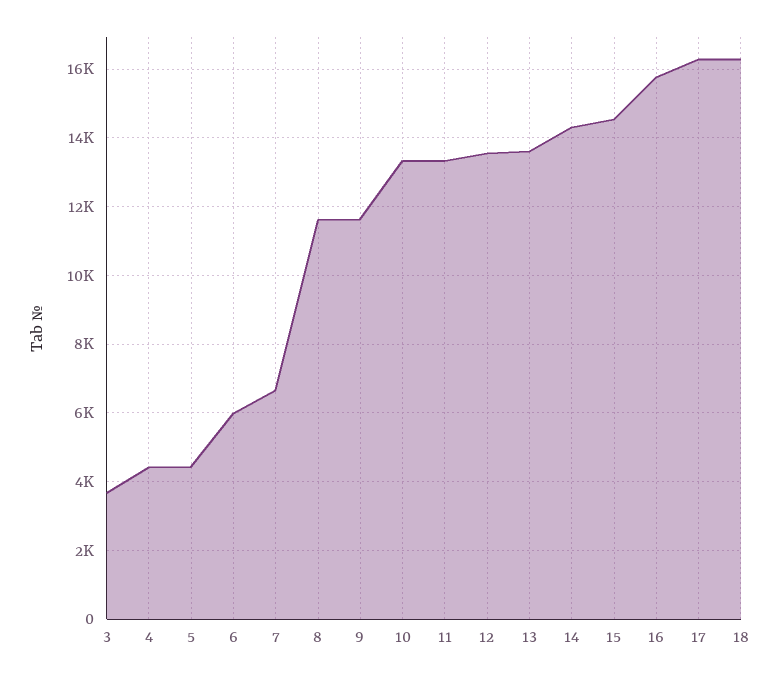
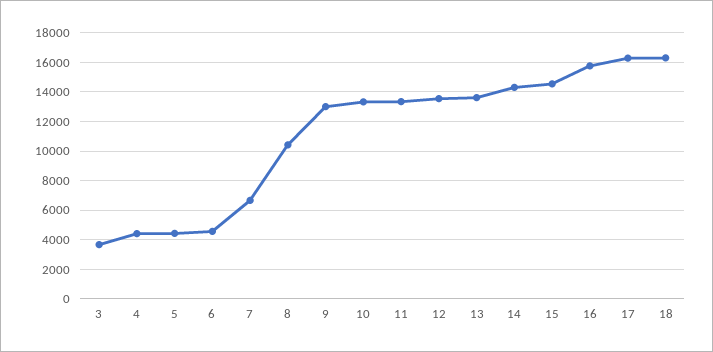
  {
    "3": 3600,
    "4": 4400,
    "5": 4400,
-   "6": 6000,
+   "6": 4500,
    "7": 6600,
-   "8": 11600,
+   "8": 10500,
-   "9": 11600,
+   "9": 13000,
    "10": 13400,
    "11": 13400,
    "12": 13600,
    "13": 13600,
    "14": 14400,
    "15": 14600,
    "16": 15800,
    "17": 16200,
    "18": 16200
  }

